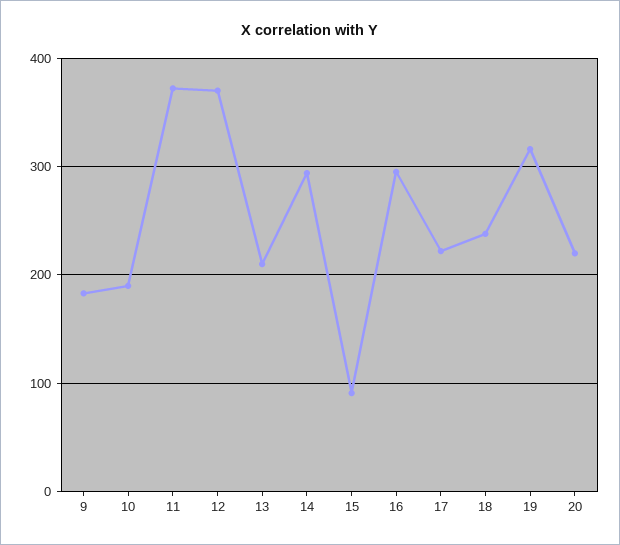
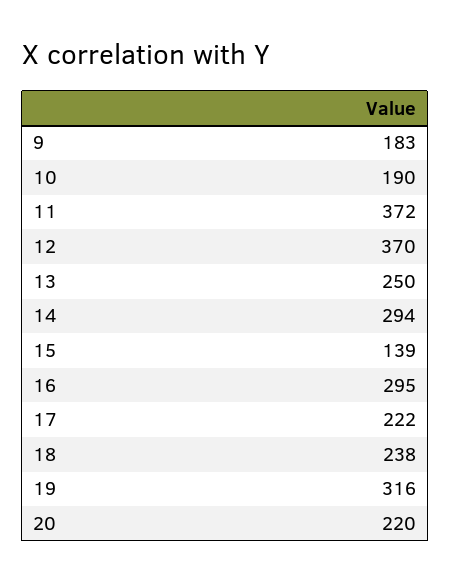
  {
    "9": 183,
    "10": 190,
    "11": 372,
    "12": 370,
-   "13": 210,
+   "13": 250,
    "14": 294,
-   "15": 90,
+   "15": 139,
    "16": 295,
    "17": 222,
    "18": 238,
    "19": 316,
    "20": 220
  }

